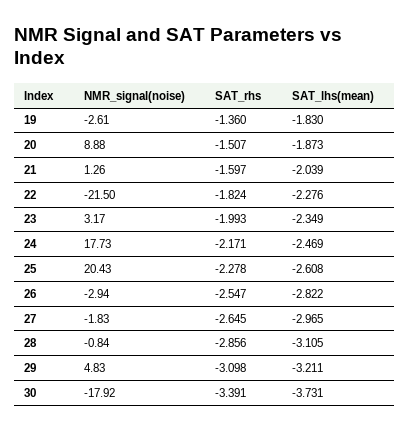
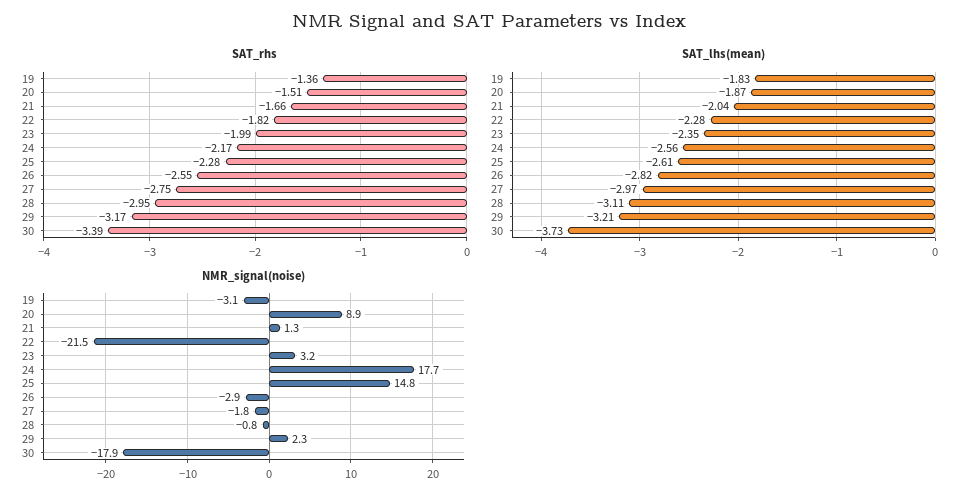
  {
    "NMR_signal(noise)": {
-     "19": -2.61,
+     "19": -3.1,
      "20": 8.88,
      "21": 1.26,
      "22": -21.5,
      "23": 3.17,
      "24": 17.73,
-     "25": 20.43,
+     "25": 14.8,
      "26": -2.94,
      "27": -1.83,
      "28": -0.84,
-     "29": 4.83,
+     "29": 2.3,
      "30": -17.92
    },
    "SAT_rhs": {
      "19": -1.36,
      "20": -1.507,
-     "21": -1.597,
+     "21": -1.66,
      "22": -1.824,
      "23": -1.993,
      "24": -2.171,
      "25": -2.278,
      "26": -2.547,
-     "27": -2.645,
+     "27": -2.75,
-     "28": -2.856,
+     "28": -2.95,
-     "29": -3.098,
+     "29": -3.17,
      "30": -3.391
    },
    "SAT_lhs(mean)": {
      "19": -1.83,
      "20": -1.873,
      "21": -2.039,
      "22": -2.276,
      "23": -2.349,
-     "24": -2.469,
+     "24": -2.56,
      "25": -2.608,
      "26": -2.822,
      "27": -2.965,
      "28": -3.105,
      "29": -3.211,
      "30": -3.731
    }
  }

